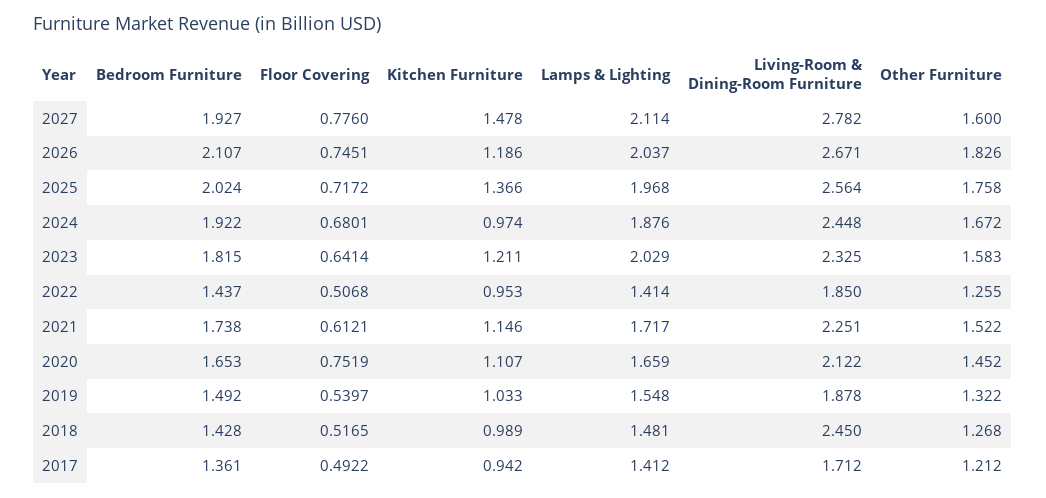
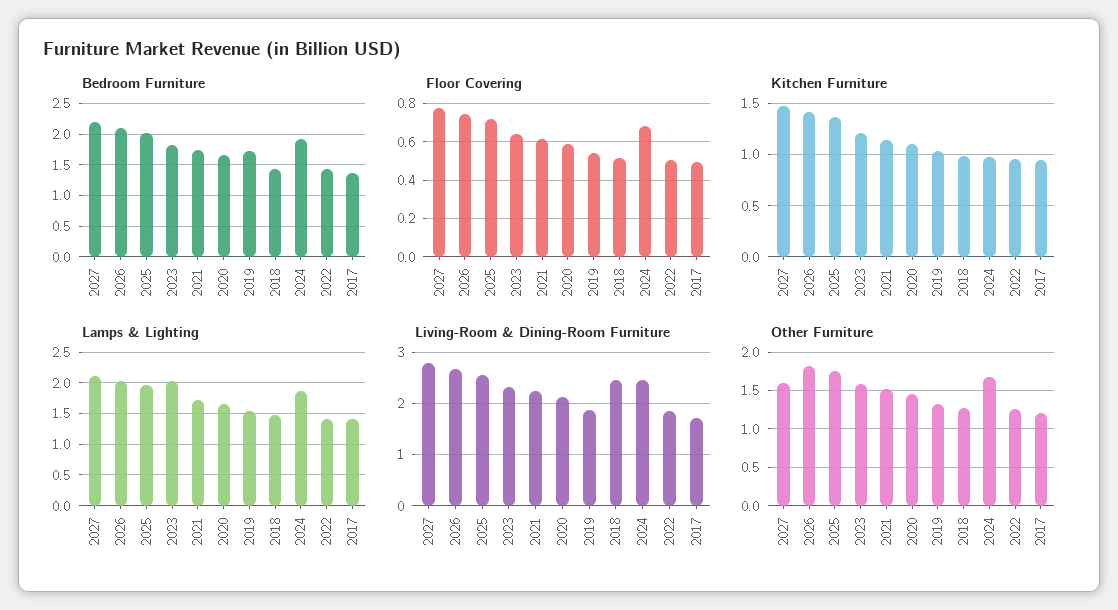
  {
    "Bedroom Furniture": {
-     "2027": 1.927,
+     "2027": 2.2,
      "2026": 2.107,
      "2025": 2.024,
      "2024": 1.922,
      "2023": 1.815,
      "2022": 1.437,
      "2021": 1.738,
      "2020": 1.653,
-     "2019": 1.492,
+     "2019": 1.7,
      "2018": 1.428,
      "2017": 1.361
    },
    "Floor Covering": {
      "2027": 0.776,
      "2026": 0.7451,
      "2025": 0.7172,
      "2024": 0.6801,
      "2023": 0.6414,
      "2022": 0.5068,
      "2021": 0.6121,
-     "2020": 0.7519,
+     "2020": 0.6,
      "2019": 0.5397,
      "2018": 0.5165,
      "2017": 0.4922
    },
    "Kitchen Furniture": {
      "2027": 1.478,
-     "2026": 1.186,
+     "2026": 1.4,
      "2025": 1.366,
      "2024": 0.974,
      "2023": 1.211,
      "2022": 0.953,
      "2021": 1.146,
      "2020": 1.107,
      "2019": 1.033,
      "2018": 0.989,
      "2017": 0.942
    },
    "Lamps & Lighting": {
      "2027": 2.114,
      "2026": 2.037,
      "2025": 1.968,
      "2024": 1.876,
      "2023": 2.029,
      "2022": 1.414,
      "2021": 1.717,
      "2020": 1.659,
      "2019": 1.548,
      "2018": 1.481,
      "2017": 1.412
    },
    "Living-Room & Dining-Room Furniture": {
      "2027": 2.782,
      "2026": 2.671,
      "2025": 2.564,
      "2024": 2.448,
      "2023": 2.325,
      "2022": 1.85,
      "2021": 2.251,
      "2020": 2.122,
      "2019": 1.878,
      "2018": 2.45,
      "2017": 1.712
    },
    "Other Furniture": {
      "2027": 1.6,
      "2026": 1.826,
      "2025": 1.758,
      "2024": 1.672,
      "2023": 1.583,
      "2022": 1.255,
      "2021": 1.522,
      "2020": 1.452,
      "2019": 1.322,
      "2018": 1.268,
      "2017": 1.212
    }
  }

